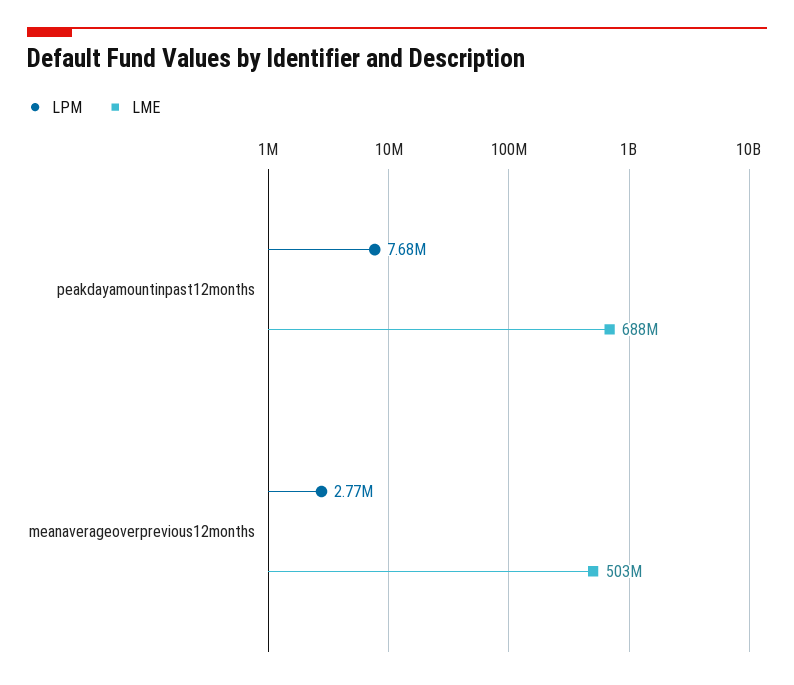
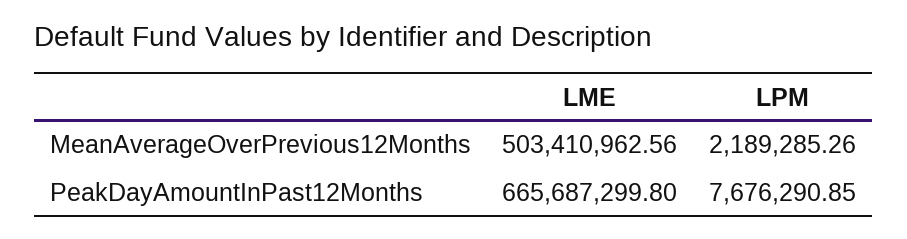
  {
    "LPM": {
      "peakdayamountinpast12months": 7676290.85,
-     "meanaverageoverprevious12months": 2770000
+     "meanaverageoverprevious12months": 2189285.26
    },
    "LME": {
-     "peakdayamountinpast12months": 688000000,
+     "peakdayamountinpast12months": 665687299.8,
      "meanaverageoverprevious12months": 503410962.56
    }
  }

